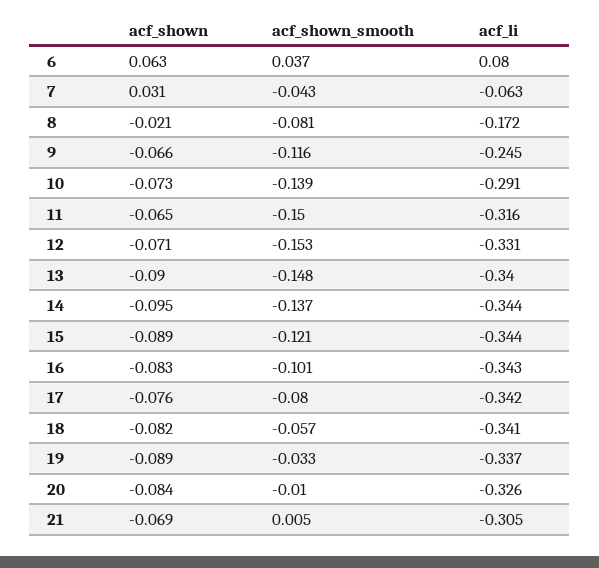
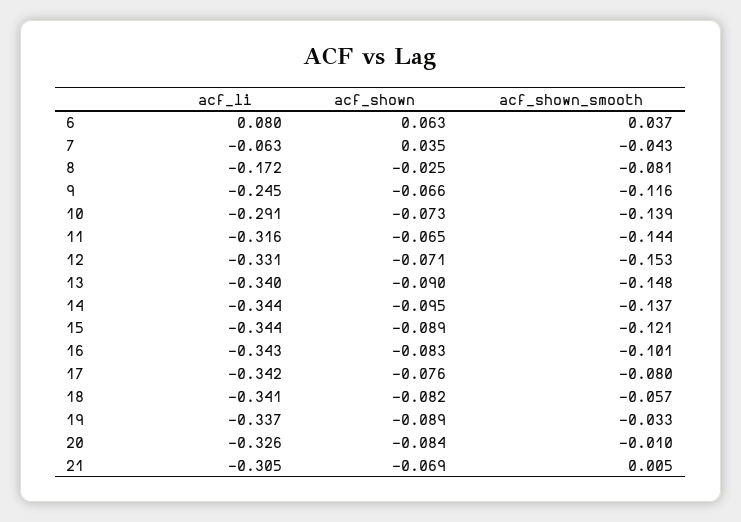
  {
    "acf_shown": {
      "6": 0.063,
-     "7": 0.031,
+     "7": 0.035,
-     "8": -0.021,
+     "8": -0.025,
      "9": -0.066,
      "10": -0.073,
      "11": -0.065,
      "12": -0.071,
      "13": -0.09,
      "14": -0.095,
      "15": -0.089,
      "16": -0.083,
      "17": -0.076,
      "18": -0.082,
      "19": -0.089,
      "20": -0.084,
      "21": -0.069
    },
    "acf_shown_smooth": {
      "6": 0.037,
      "7": -0.043,
      "8": -0.081,
      "9": -0.116,
      "10": -0.139,
-     "11": -0.15,
+     "11": -0.144,
      "12": -0.153,
      "13": -0.148,
      "14": -0.137,
      "15": -0.121,
      "16": -0.101,
      "17": -0.08,
      "18": -0.057,
      "19": -0.033,
      "20": -0.01,
      "21": 0.005
    },
    "acf_li": {
      "6": 0.08,
      "7": -0.063,
      "8": -0.172,
      "9": -0.245,
      "10": -0.291,
      "11": -0.316,
      "12": -0.331,
      "13": -0.34,
      "14": -0.344,
      "15": -0.344,
      "16": -0.343,
      "17": -0.342,
      "18": -0.341,
      "19": -0.337,
      "20": -0.326,
      "21": -0.305
    }
  }

